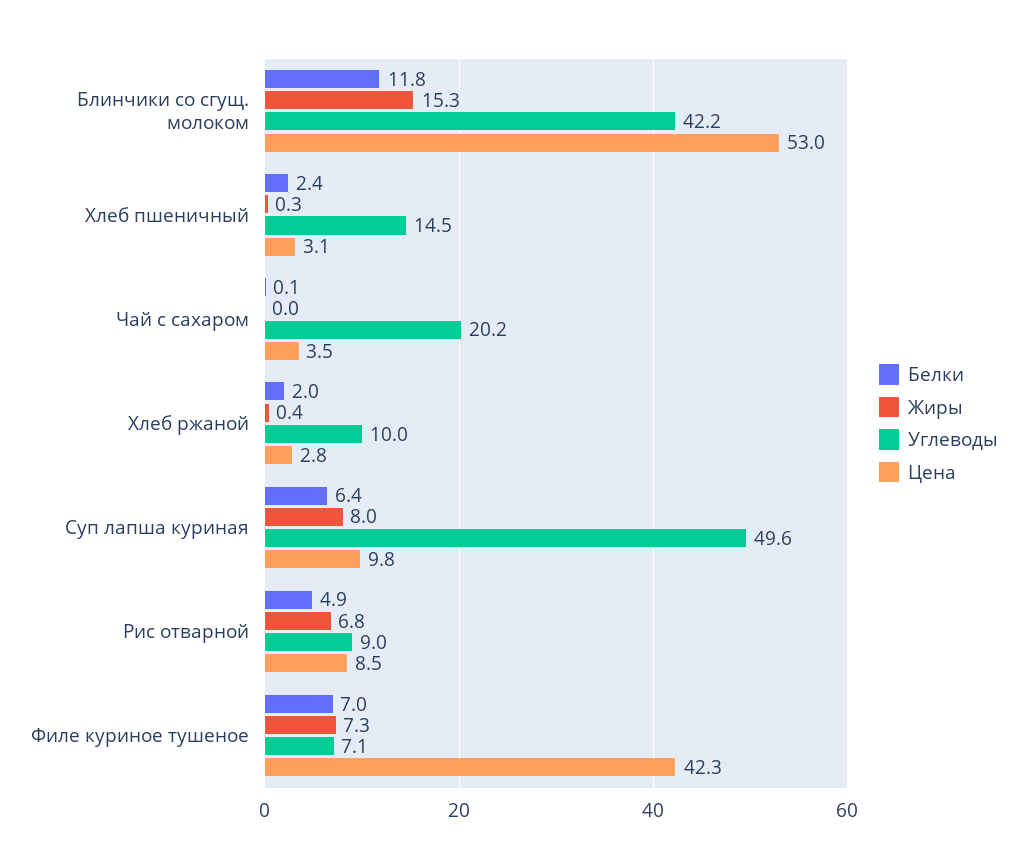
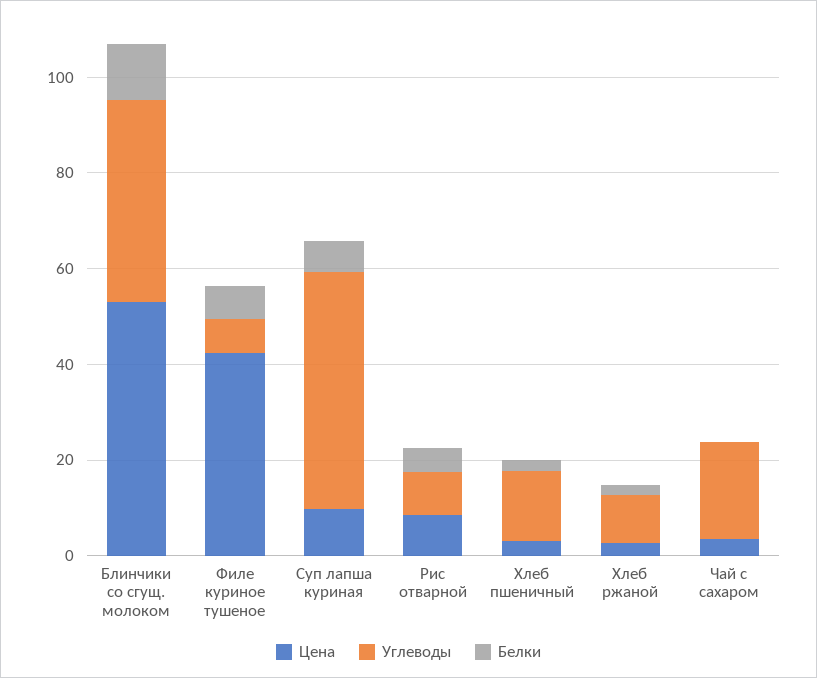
  {
    "Белки": {
      "Блинчики со сгущ. молоком": 11.8,
      "Хлеб пшеничный": 2.4,
      "Чай с сахаром": 0.1,
      "Хлеб ржаной": 2,
      "Суп лапша куриная": 6.4,
      "Рис отварной": 4.9,
      "Филе куриное тушеное": 7
    },
-   "Жиры": {
-     "Блинчики со сгущ. молоком": 15.3,
-     "Хлеб пшеничный": 0.3,
-     "Чай с сахаром": 0,
-     "Хлеб ржаной": 0.4,
-     "Суп лапша куриная": 8,
-     "Рис отварной": 6.8,
-     "Филе куриное тушеное": 7.3
-   },
    "Углеводы": {
      "Блинчики со сгущ. молоком": 42.2,
      "Хлеб пшеничный": 14.5,
      "Чай с сахаром": 20.2,
      "Хлеб ржаной": 10,
      "Суп лапша куриная": 49.6,
      "Рис отварной": 9,
      "Филе куриное тушеное": 7.1
    },
    "Цена": {
      "Блинчики со сгущ. молоком": 53,
      "Хлеб пшеничный": 3.1,
      "Чай с сахаром": 3.5,
      "Хлеб ржаной": 2.8,
      "Суп лапша куриная": 9.8,
      "Рис отварной": 8.5,
      "Филе куриное тушеное": 42.3
    }
  }

